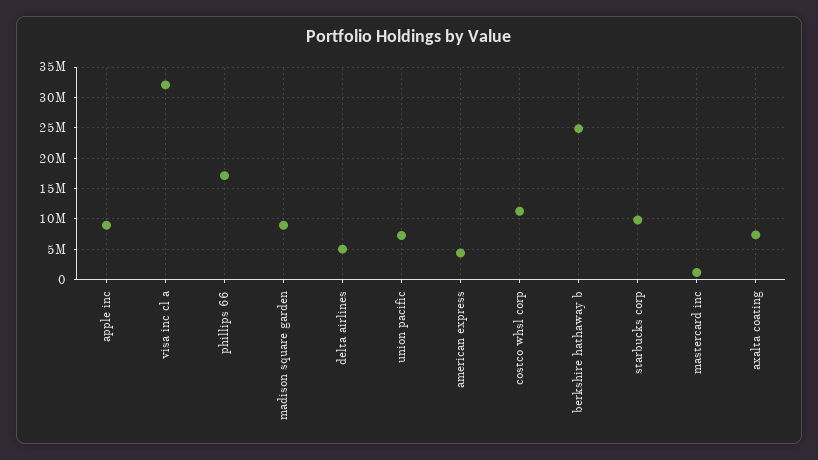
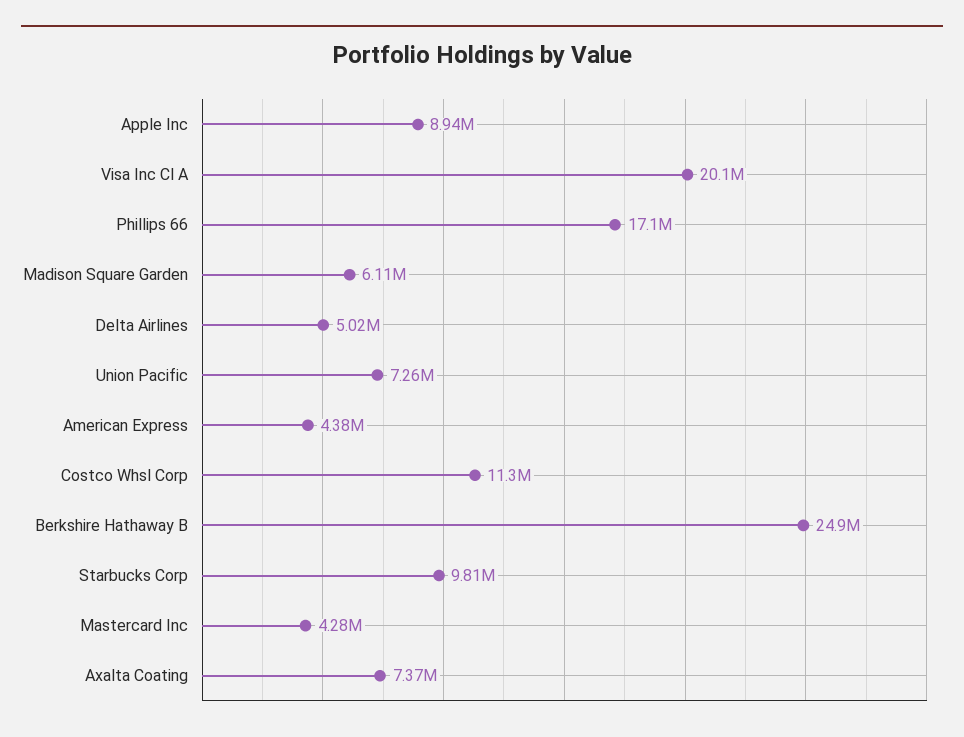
  {
    "apple inc": 8940000,
-   "visa inc cl a": 32000000,
+   "visa inc cl a": 20100000,
    "phillips 66": 17100000,
-   "madison square garden": 9000000,
+   "madison square garden": 6110000,
    "delta airlines": 5020000,
    "union pacific": 7260000,
    "american express": 4380000,
    "costco whsl corp": 11300000,
    "berkshire hathaway b": 24900000,
    "starbucks corp": 9810000,
-   "mastercard inc": 1000000,
+   "mastercard inc": 4280000,
    "axalta coating": 7370000
  }

